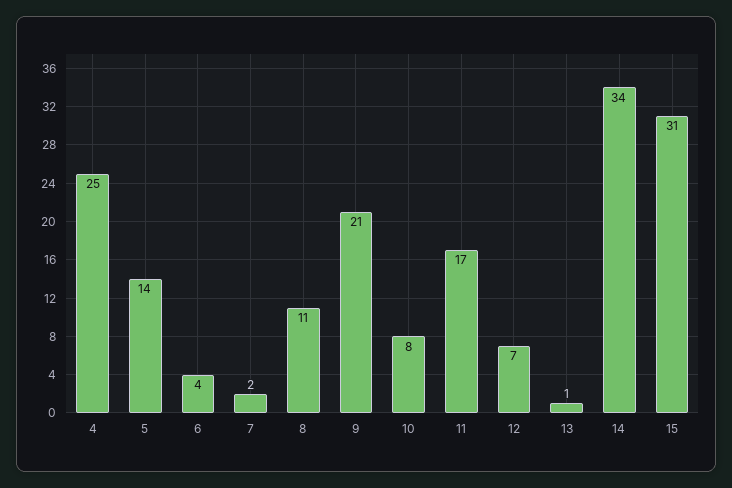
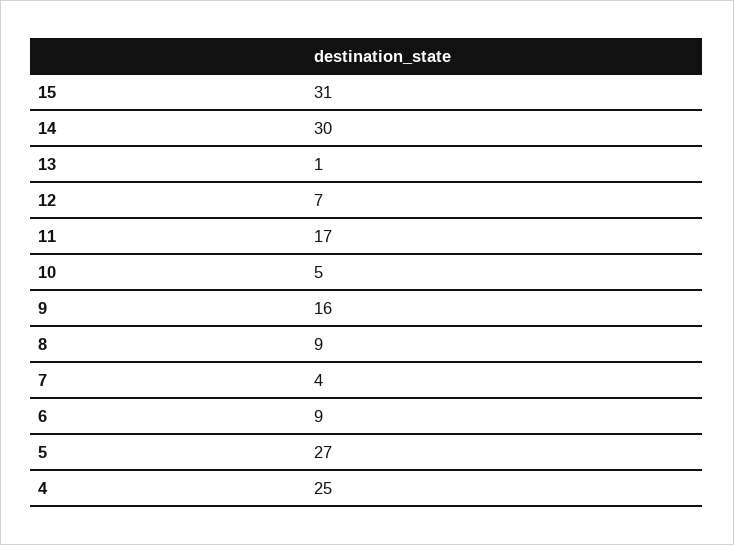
  {
    "4": 25,
-   "5": 14,
+   "5": 27,
-   "6": 4,
+   "6": 9,
-   "7": 2,
+   "7": 4,
-   "8": 11,
+   "8": 9,
-   "9": 21,
+   "9": 16,
-   "10": 8,
+   "10": 5,
    "11": 17,
    "12": 7,
    "13": 1,
-   "14": 34,
+   "14": 30,
    "15": 31
  }

